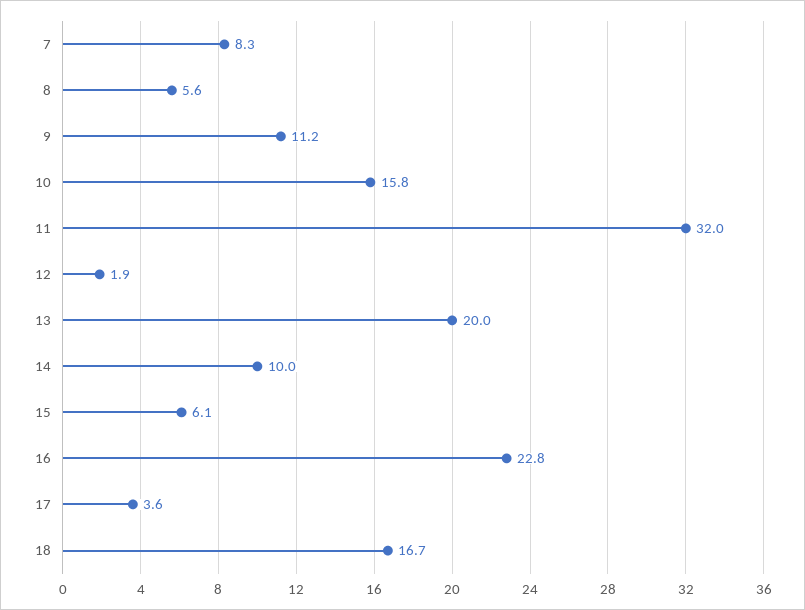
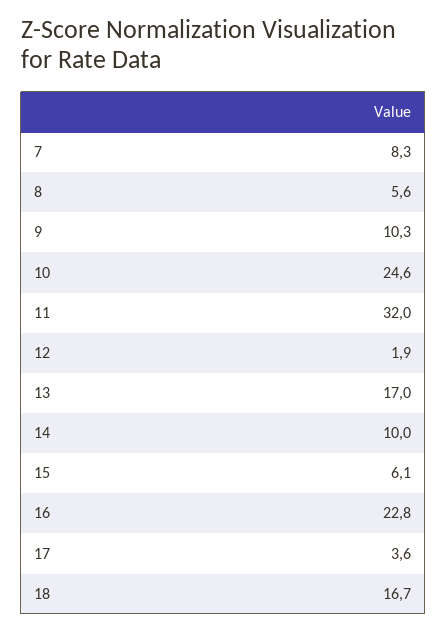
  {
    "7": 8.3,
    "8": 5.6,
-   "9": 11.2,
+   "9": 10.3,
-   "10": 15.8,
+   "10": 24.6,
    "11": 32,
    "12": 1.9,
-   "13": 20,
+   "13": 17,
    "14": 10,
    "15": 6.1,
    "16": 22.8,
    "17": 3.6,
    "18": 16.7
  }

